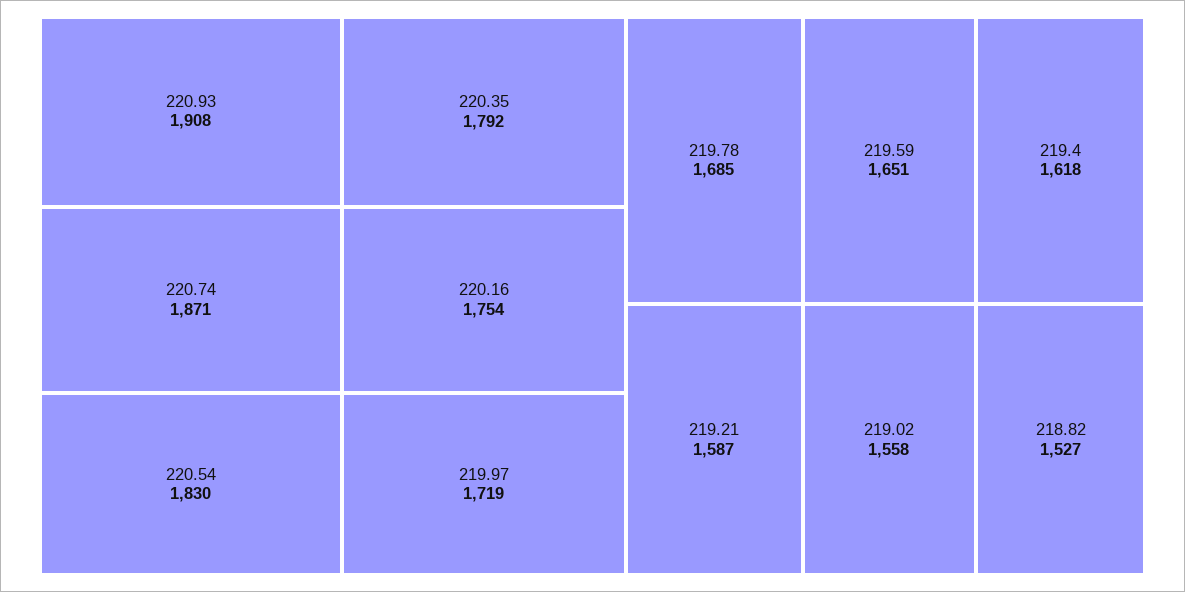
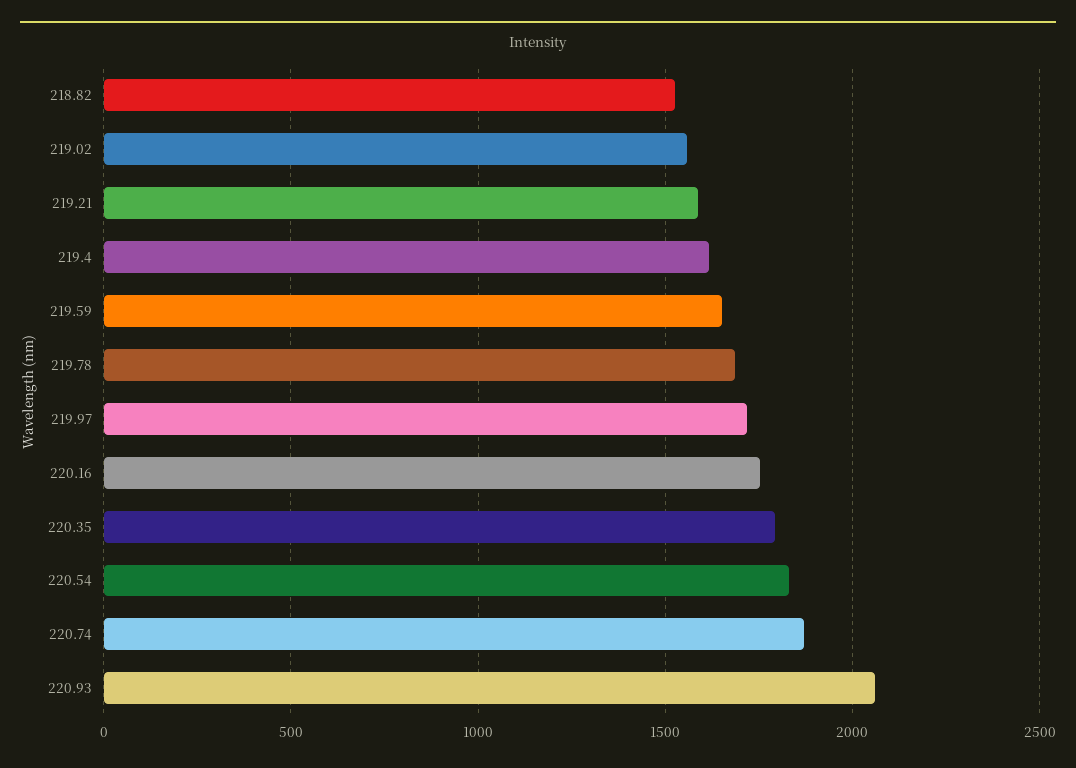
  {
-   "220.93": 1908,
+   "220.93": 2050,
    "220.74": 1871,
    "220.54": 1830,
    "220.35": 1792,
    "220.16": 1754,
    "219.97": 1719,
    "219.78": 1685,
    "219.59": 1651,
    "219.4": 1618,
    "219.21": 1587,
    "219.02": 1558,
    "218.82": 1527
  }

